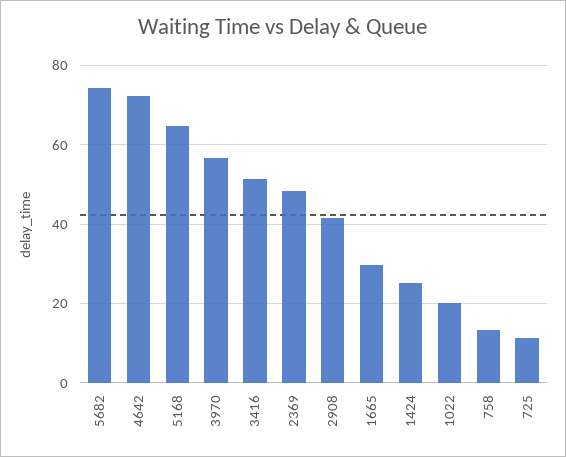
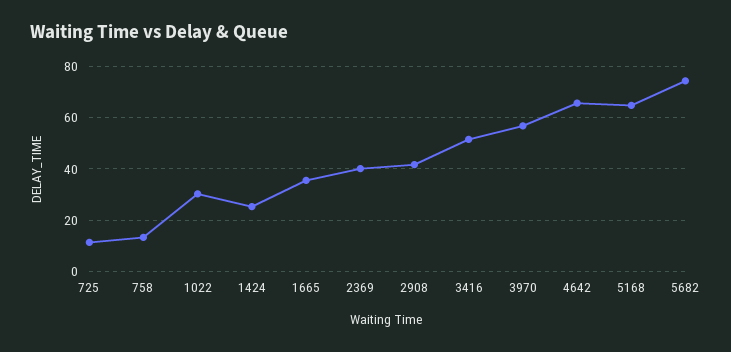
  {
    "5682": 74,
-   "4642": 72,
+   "4642": 65,
    "5168": 64,
    "3970": 56,
    "3416": 52,
-   "2369": 48,
+   "2369": 40,
    "2908": 42,
-   "1665": 30,
+   "1665": 35,
    "1424": 26,
-   "1022": 20,
+   "1022": 30,
    "758": 14,
    "725": 12
  }

